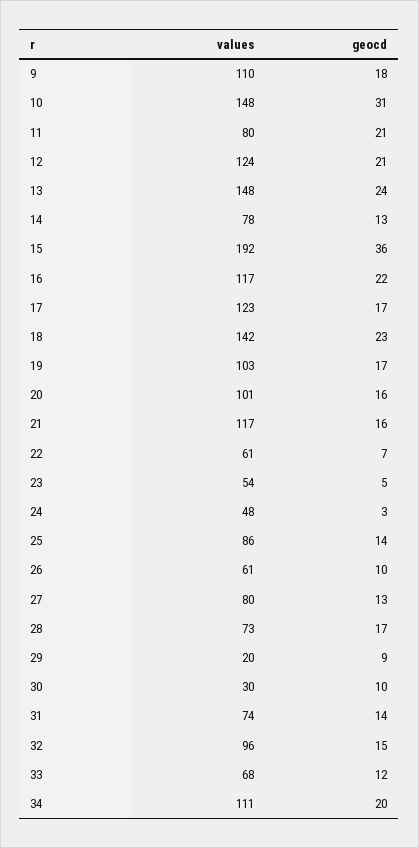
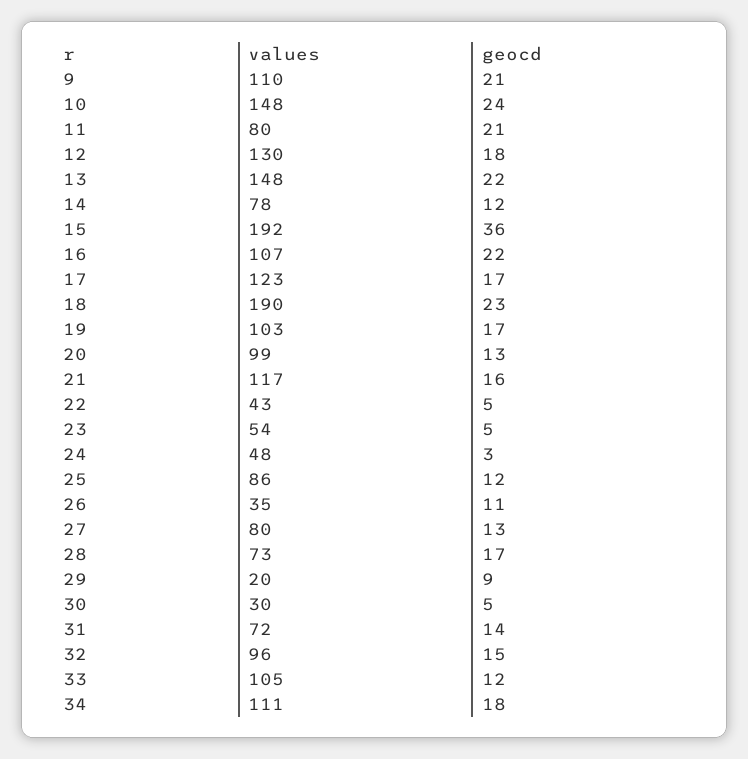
  {
    "values": {
      "9": 110,
      "10": 148,
      "11": 80,
-     "12": 124,
+     "12": 130,
      "13": 148,
      "14": 78,
      "15": 192,
-     "16": 117,
+     "16": 107,
      "17": 123,
-     "18": 142,
+     "18": 190,
      "19": 103,
-     "20": 101,
+     "20": 99,
      "21": 117,
-     "22": 61,
+     "22": 43,
      "23": 54,
      "24": 48,
      "25": 86,
-     "26": 61,
+     "26": 35,
      "27": 80,
      "28": 73,
      "29": 20,
      "30": 30,
-     "31": 74,
+     "31": 72,
      "32": 96,
-     "33": 68,
+     "33": 105,
      "34": 111
    },
    "geocd": {
-     "9": 18,
+     "9": 21,
-     "10": 31,
+     "10": 24,
      "11": 21,
-     "12": 21,
+     "12": 18,
-     "13": 24,
+     "13": 22,
-     "14": 13,
+     "14": 12,
      "15": 36,
      "16": 22,
      "17": 17,
      "18": 23,
      "19": 17,
-     "20": 16,
+     "20": 13,
      "21": 16,
-     "22": 7,
+     "22": 5,
      "23": 5,
      "24": 3,
-     "25": 14,
+     "25": 12,
-     "26": 10,
+     "26": 11,
      "27": 13,
      "28": 17,
      "29": 9,
-     "30": 10,
+     "30": 5,
      "31": 14,
      "32": 15,
      "33": 12,
-     "34": 20
+     "34": 18
    }
  }

